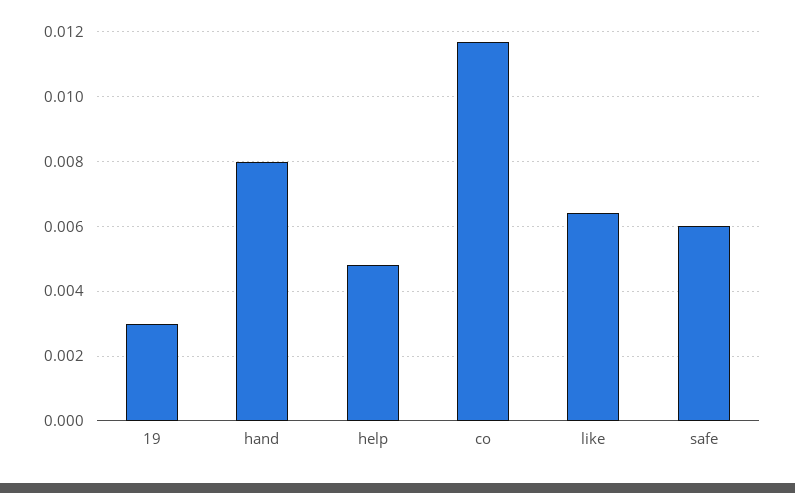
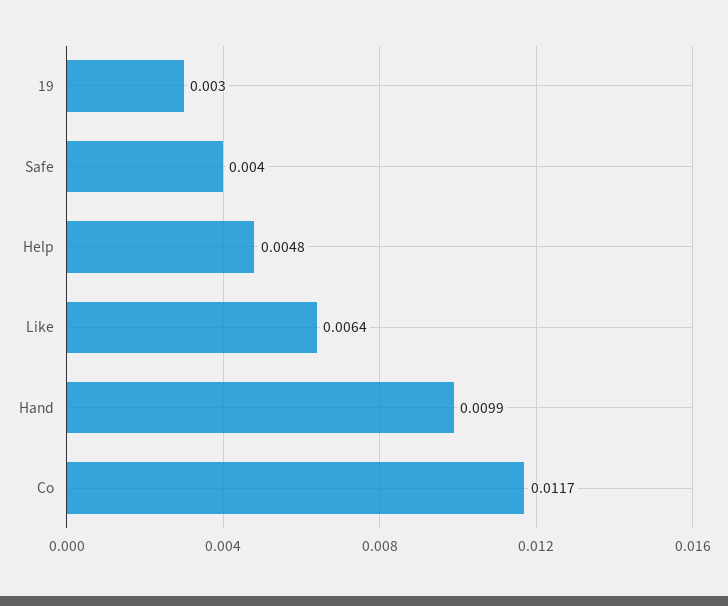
  {
    "19": 0.003,
-   "hand": 0.008,
+   "hand": 0.0099,
    "help": 0.0048,
    "co": 0.0117,
    "like": 0.0064,
-   "safe": 0.006
+   "safe": 0.004
  }

